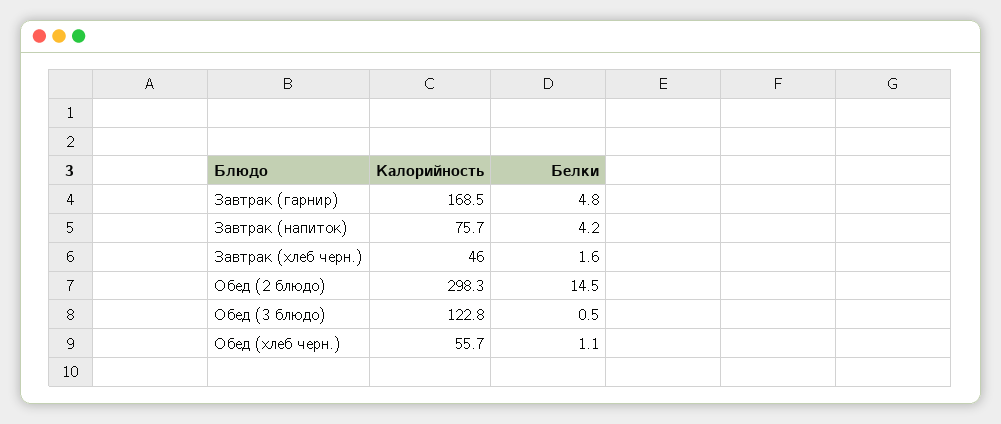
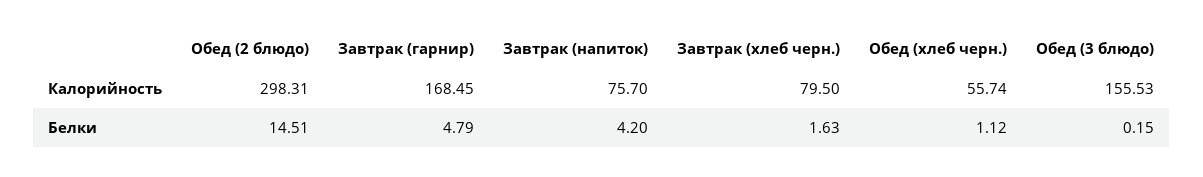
  {
    "Калорийность": {
      "Завтрак (гарнир)": 168.45,
      "Завтрак (напиток)": 75.7,
-     "Завтрак (хлеб черн.)": 46,
+     "Завтрак (хлеб черн.)": 79.5,
      "Обед (2 блюдо)": 298.31,
-     "Обед (3 блюдо)": 122.8,
+     "Обед (3 блюдо)": 155.53,
      "Обед (хлеб черн.)": 55.74
    },
    "Белки": {
      "Завтрак (гарнир)": 4.79,
      "Завтрак (напиток)": 4.2,
      "Завтрак (хлеб черн.)": 1.63,
      "Обед (2 блюдо)": 14.51,
-     "Обед (3 блюдо)": 0.5,
+     "Обед (3 блюдо)": 0.15,
      "Обед (хлеб черн.)": 1.12
    }
  }

